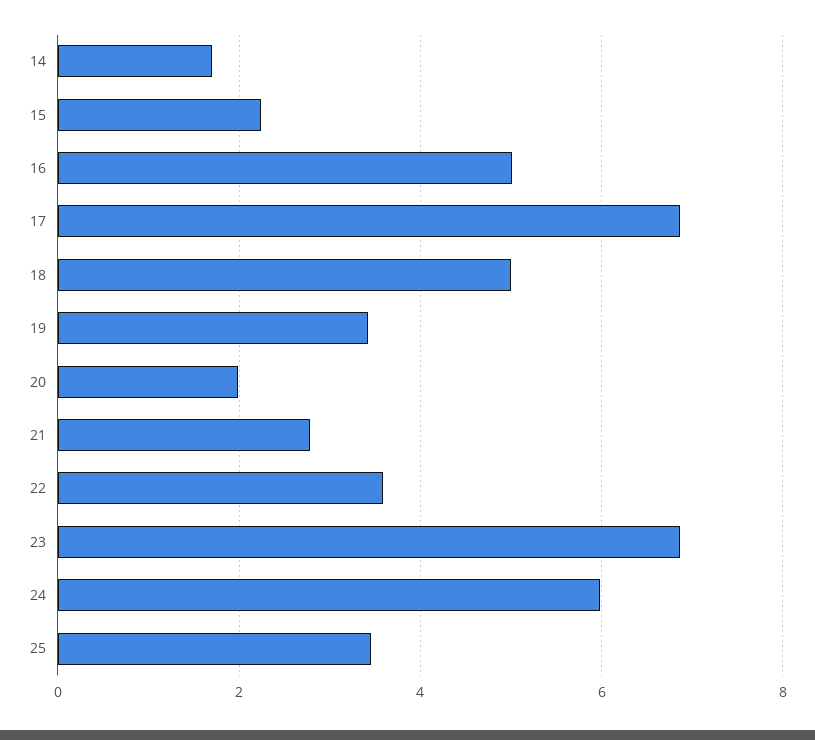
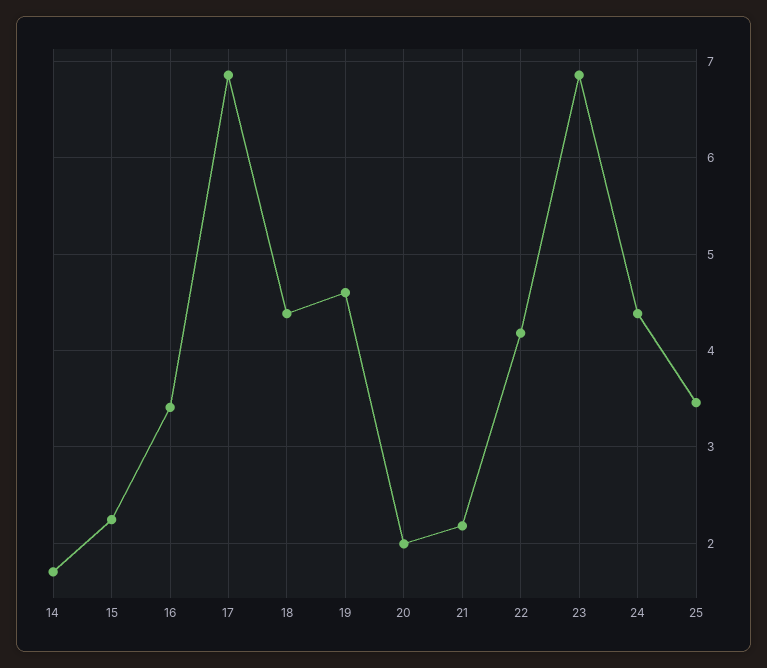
  {
    "14": 1.7,
    "15": 2.2,
-   "16": 5,
+   "16": 3.4,
    "17": 6.9,
-   "18": 5,
+   "18": 4.4,
-   "19": 3.4,
+   "19": 4.6,
    "20": 2,
-   "21": 2.8,
+   "21": 2.2,
-   "22": 3.6,
+   "22": 4.2,
    "23": 6.9,
-   "24": 6,
+   "24": 4.4,
    "25": 3.5
  }

